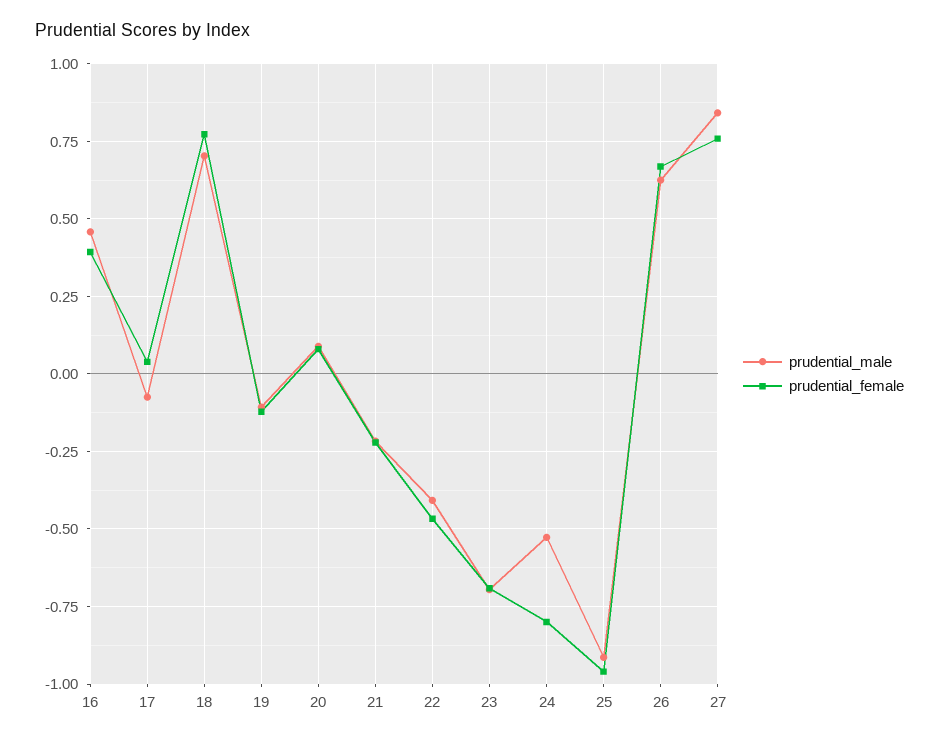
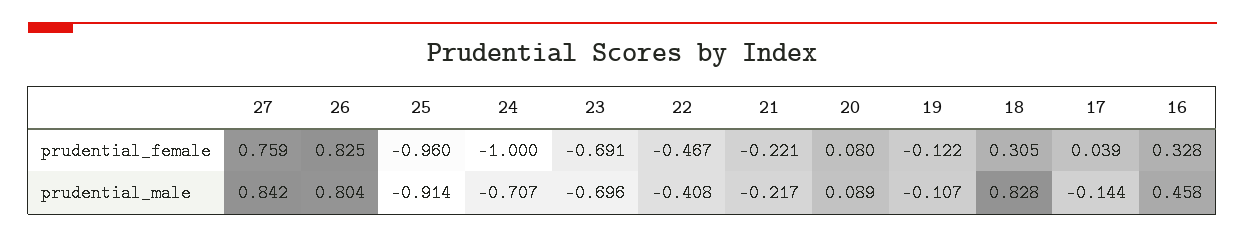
  {
    "prudential_male": {
      "16": 0.458,
-     "17": -0.075,
+     "17": -0.144,
-     "18": 0.7,
+     "18": 0.828,
      "19": -0.107,
      "20": 0.089,
      "21": -0.217,
      "22": -0.408,
      "23": -0.696,
-     "24": -0.525,
+     "24": -0.707,
      "25": -0.914,
-     "26": 0.625,
+     "26": 0.804,
      "27": 0.842
    },
    "prudential_female": {
-     "16": 0.4,
+     "16": 0.328,
      "17": 0.039,
-     "18": 0.775,
+     "18": 0.305,
      "19": -0.122,
      "20": 0.08,
      "21": -0.221,
      "22": -0.467,
      "23": -0.691,
-     "24": -0.8,
+     "24": -1,
      "25": -0.96,
-     "26": 0.675,
+     "26": 0.825,
      "27": 0.759
    }
  }

